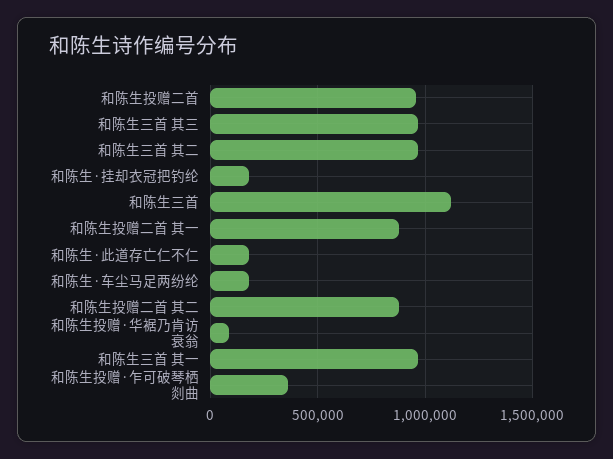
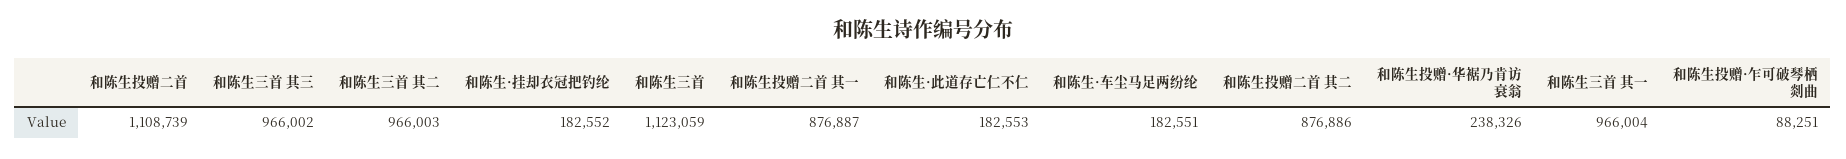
  {
-   "和陈生投赠二首": 950000,
+   "和陈生投赠二首": 1108739,
    "和陈生三首 其三": 966002,
    "和陈生三首 其二": 966003,
    "和陈生·挂却衣冠把钓纶": 182552,
    "和陈生三首": 1123059,
    "和陈生投赠二首 其一": 876887,
    "和陈生·此道存亡仁不仁": 182553,
    "和陈生·车尘马足两纷纶": 182551,
    "和陈生投赠二首 其二": 876886,
-   "和陈生投赠·华裾乃肯访衰翁": 100000,
+   "和陈生投赠·华裾乃肯访衰翁": 238326,
    "和陈生三首 其一": 966004,
-   "和陈生投赠·乍可破琴栖剡曲": 350000
+   "和陈生投赠·乍可破琴栖剡曲": 88251
  }

